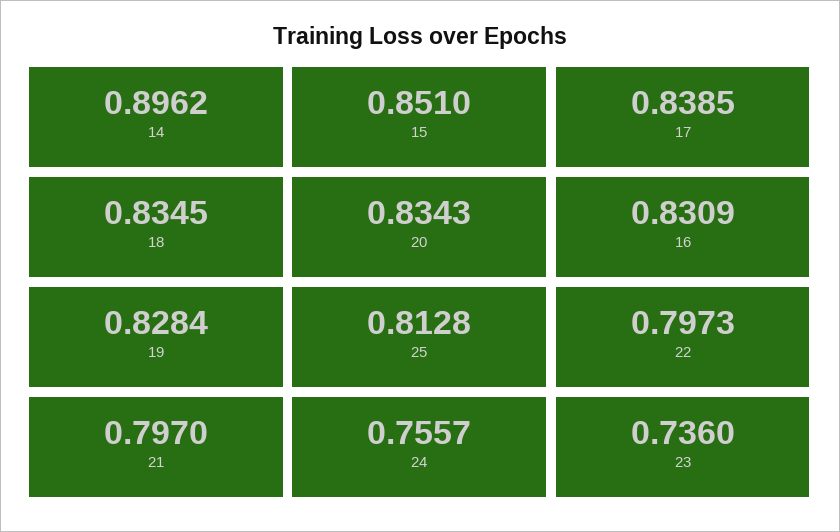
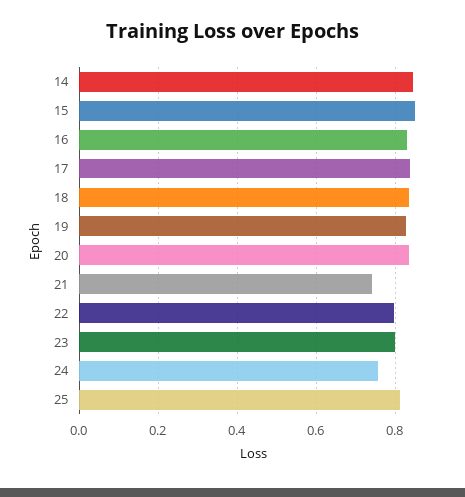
  {
-   "14": 0.8962,
+   "14": 0.84,
    "15": 0.851,
    "17": 0.8385,
    "18": 0.8345,
    "20": 0.8343,
    "16": 0.8309,
    "19": 0.8284,
    "25": 0.8128,
    "22": 0.7973,
-   "21": 0.797,
+   "21": 0.74,
    "24": 0.7557,
-   "23": 0.736
+   "23": 0.8
  }

